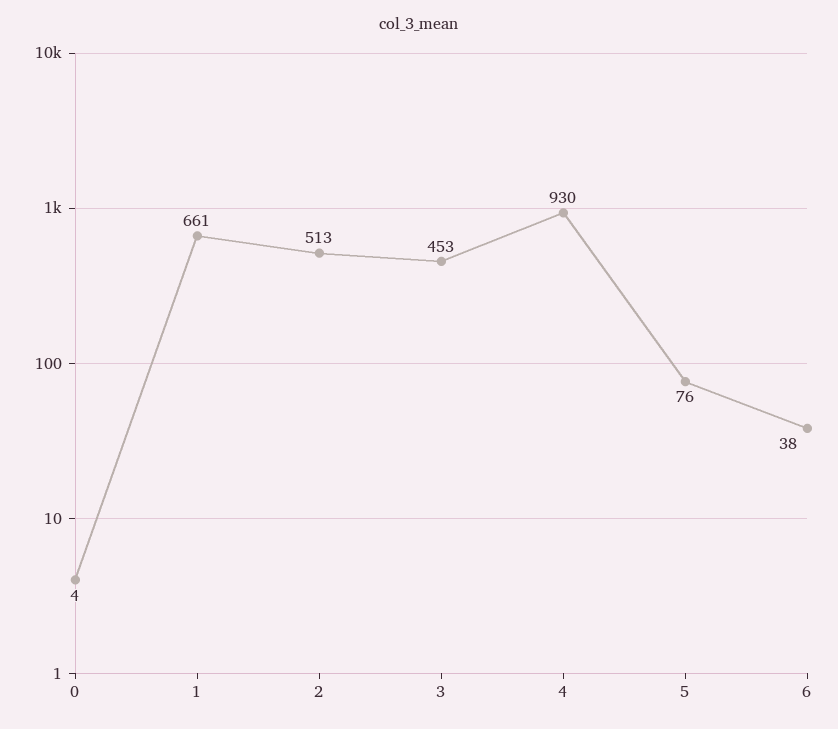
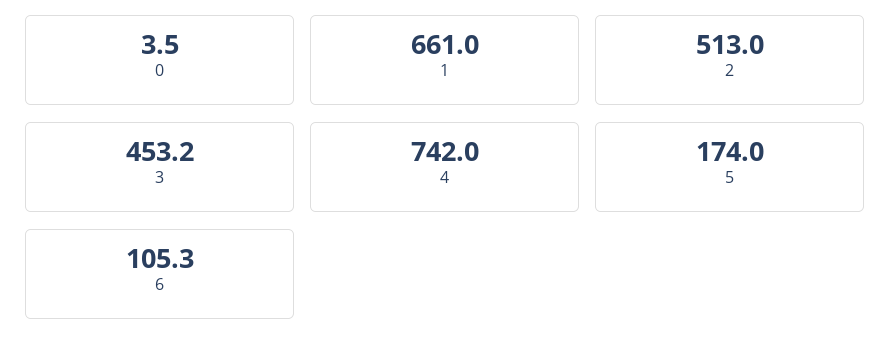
  {
    "0": 3.5,
    "1": 661,
    "2": 513,
    "3": 453.2,
-   "4": 930,
+   "4": 742,
-   "5": 76,
+   "5": 174,
-   "6": 38
+   "6": 105.3
  }

